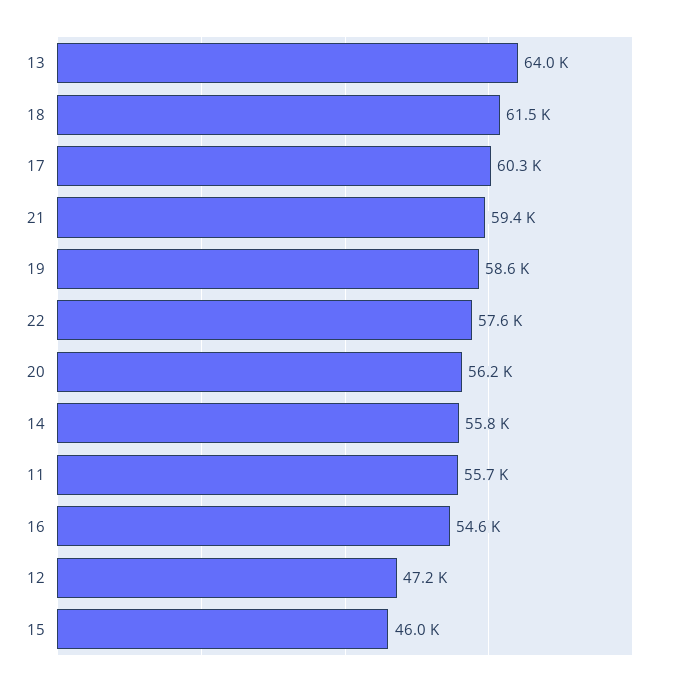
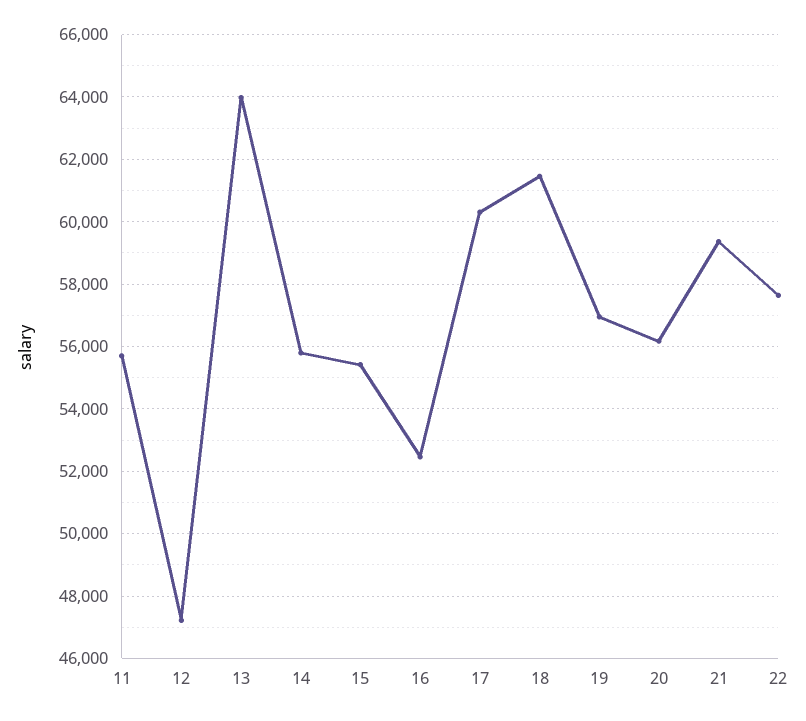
  {
    "13": 64000,
    "18": 61500,
    "17": 60300,
    "21": 59400,
-   "19": 58600,
+   "19": 57000,
    "22": 57600,
    "20": 56200,
    "14": 55800,
    "11": 55700,
-   "16": 54600,
+   "16": 52400,
    "12": 47200,
-   "15": 46000
+   "15": 55400
  }

